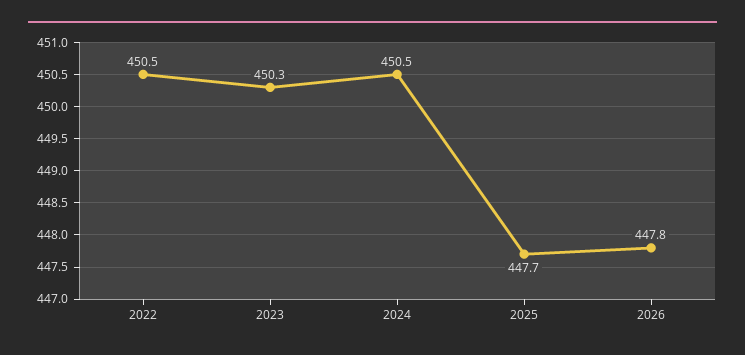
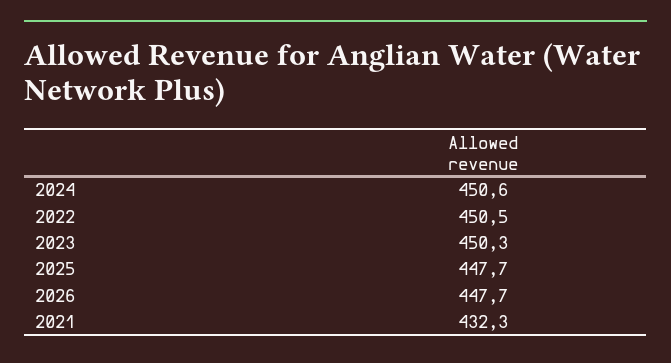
  {
    "2022": 450.5,
    "2023": 450.3,
-   "2024": 450.5,
+   "2024": 450.6,
    "2025": 447.7,
-   "2026": 447.8
+   "2026": 447.7,
+   "2021": 432.3
  }

